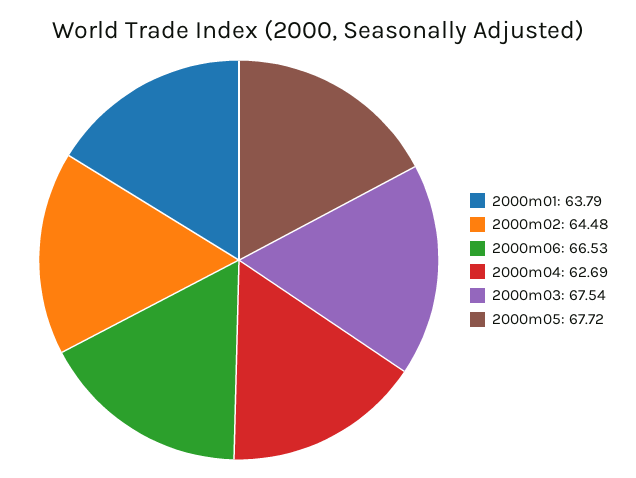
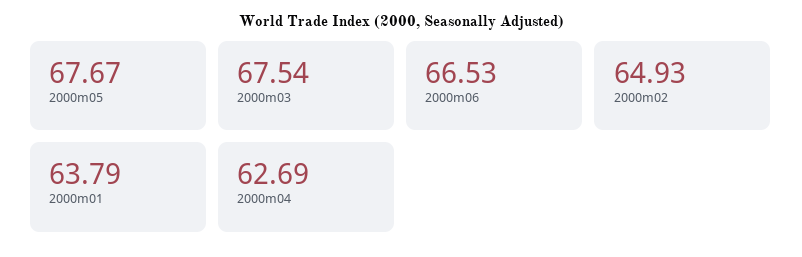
  {
    "2000m01": 63.79,
-   "2000m02": 64.48,
+   "2000m02": 64.93,
    "2000m06": 66.53,
    "2000m04": 62.69,
    "2000m03": 67.54,
-   "2000m05": 67.72
+   "2000m05": 67.67
  }

